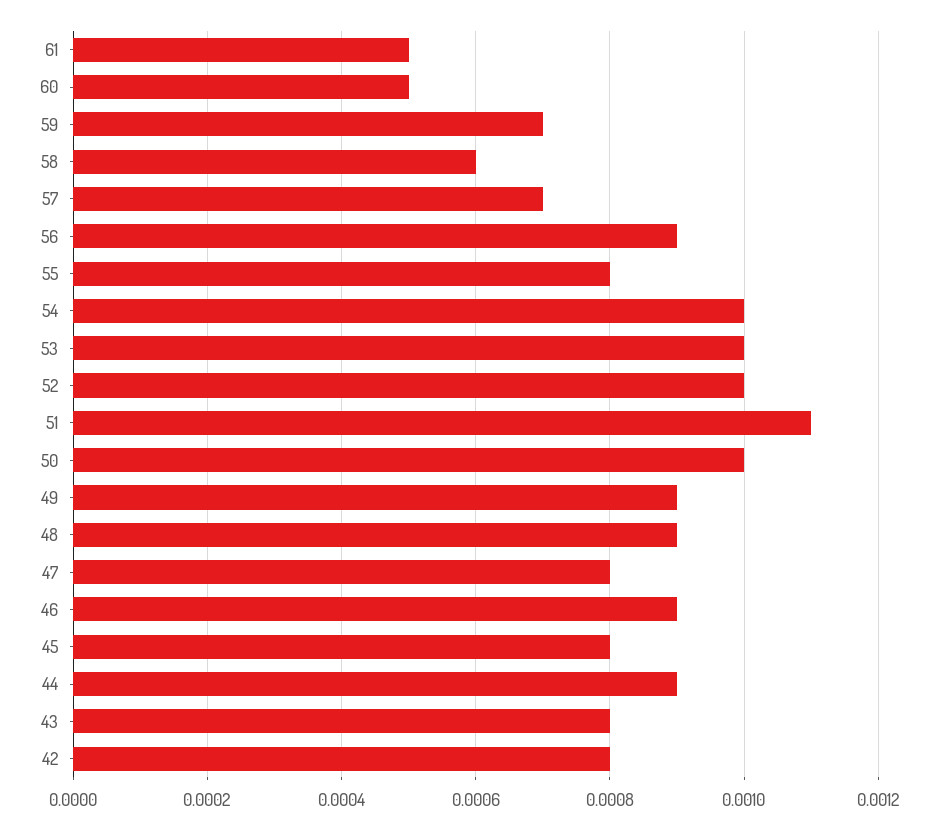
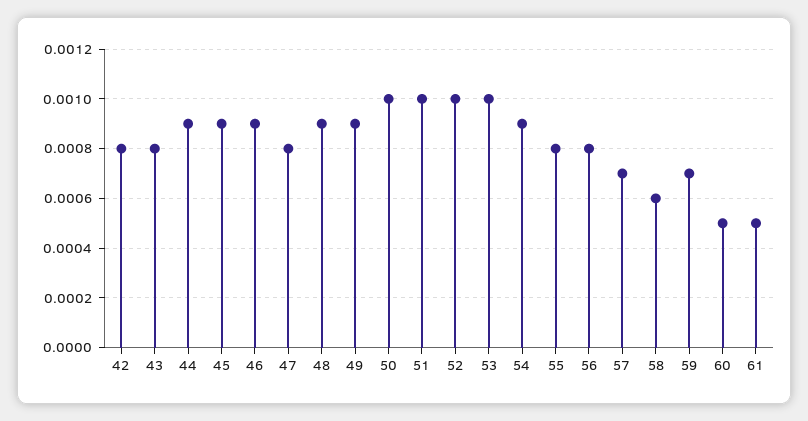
  {
    "61": 0.0005,
    "60": 0.0005,
    "59": 0.0007,
    "58": 0.0006,
    "57": 0.0007,
-   "56": 0.0009,
+   "56": 0.0008,
    "55": 0.0008,
-   "54": 0.001,
+   "54": 0.0009,
    "53": 0.001,
    "52": 0.001,
-   "51": 0.0011,
+   "51": 0.001,
    "50": 0.001,
    "49": 0.0009,
    "48": 0.0009,
    "47": 0.0008,
    "46": 0.0009,
-   "45": 0.0008,
+   "45": 0.0009,
    "44": 0.0009,
    "43": 0.0008,
    "42": 0.0008
  }

